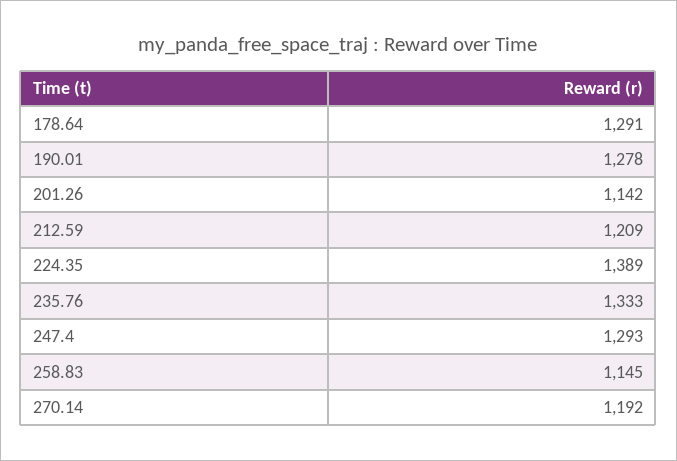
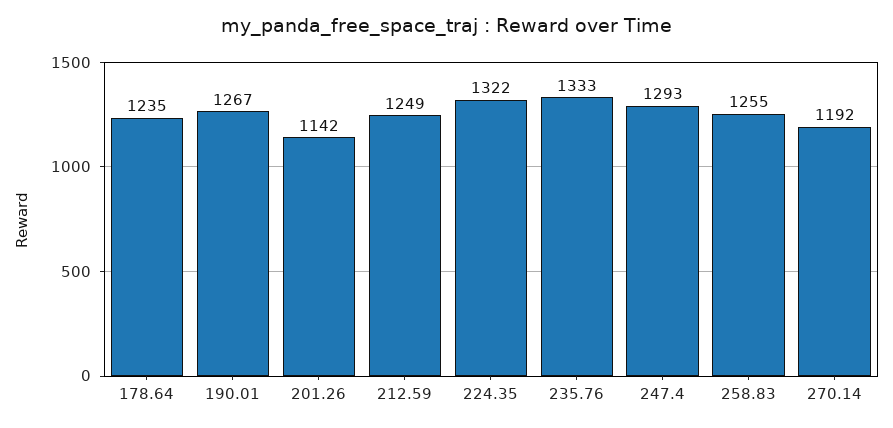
  {
-   "178.64": 1291,
+   "178.64": 1235,
-   "190.01": 1278,
+   "190.01": 1267,
    "201.26": 1142,
-   "212.59": 1209,
+   "212.59": 1249,
-   "224.35": 1389,
+   "224.35": 1322,
    "235.76": 1333,
    "247.4": 1293,
-   "258.83": 1145,
+   "258.83": 1255,
    "270.14": 1192
  }

